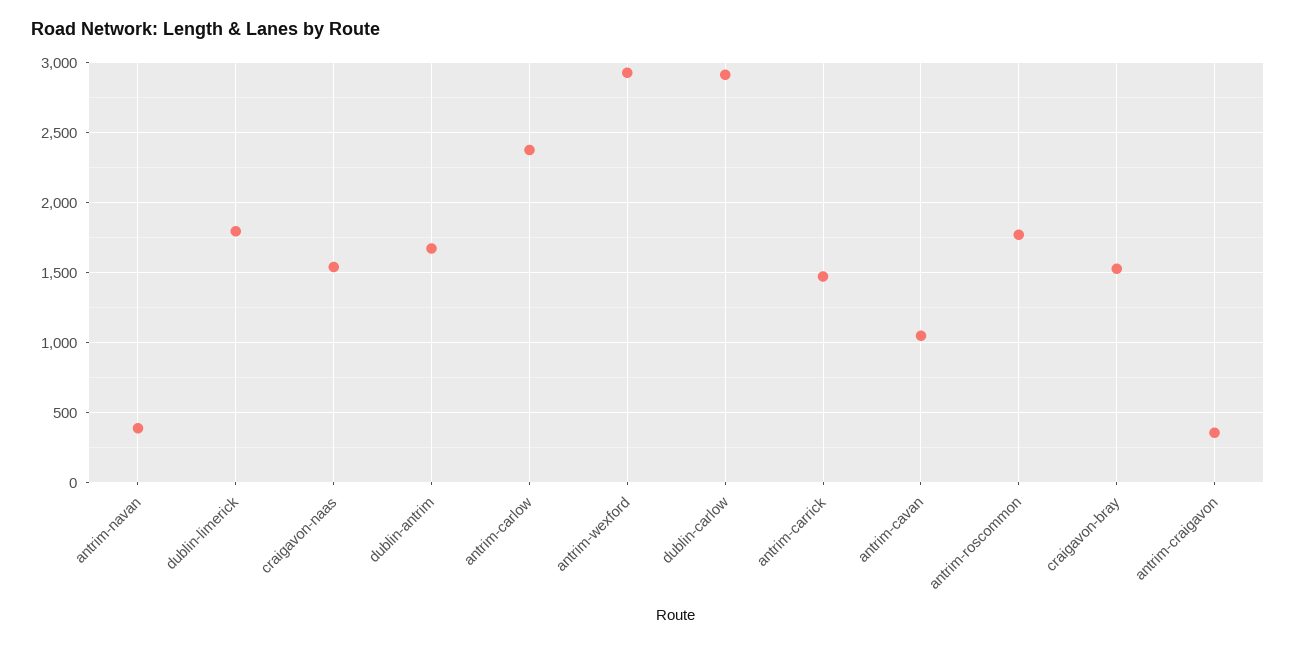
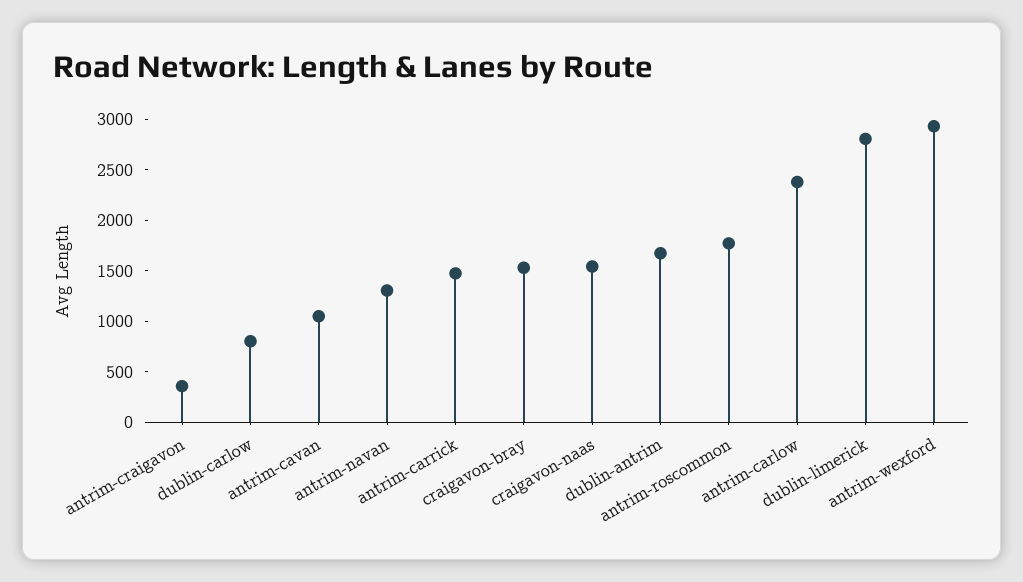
  {
-   "antrim-navan": 400,
+   "antrim-navan": 1300,
-   "dublin-limerick": 1800,
+   "dublin-limerick": 2800,
    "craigavon-naas": 1550,
    "dublin-antrim": 1650,
    "antrim-carlow": 2400,
    "antrim-wexford": 2950,
-   "dublin-carlow": 2900,
+   "dublin-carlow": 800,
    "antrim-carrick": 1450,
    "antrim-cavan": 1050,
    "antrim-roscommon": 1750,
    "craigavon-bray": 1550,
    "antrim-craigavon": 350
  }

